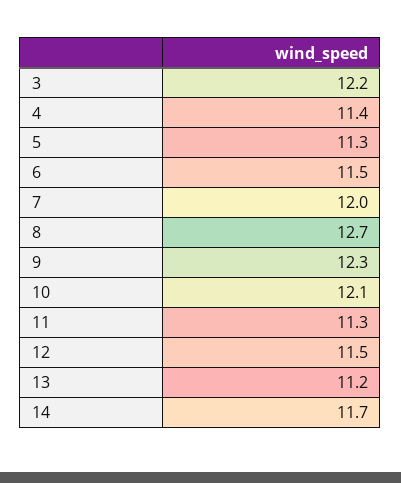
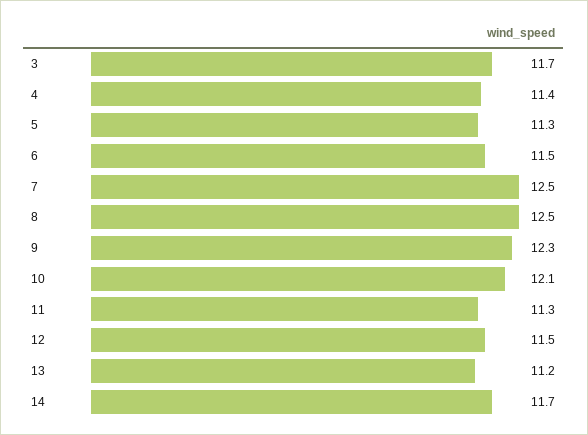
  {
-   "3": 12.2,
+   "3": 11.7,
    "4": 11.4,
    "5": 11.3,
    "6": 11.5,
-   "7": 12,
+   "7": 12.5,
-   "8": 12.7,
+   "8": 12.5,
    "9": 12.3,
    "10": 12.1,
    "11": 11.3,
    "12": 11.5,
    "13": 11.2,
    "14": 11.7
  }

